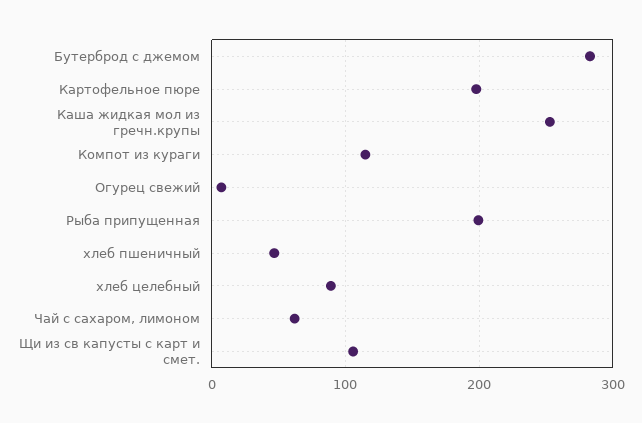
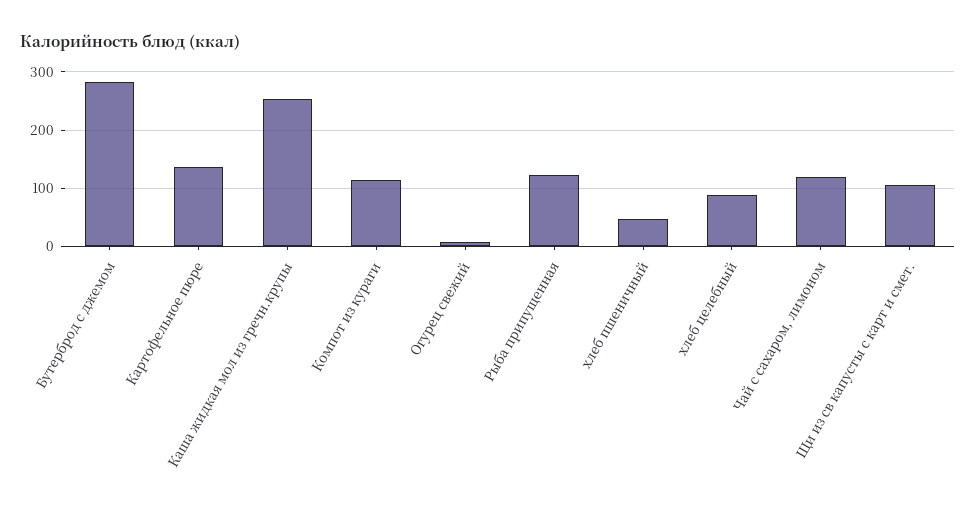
  {
    "Бутерброд с джемом": 280,
-   "Картофельное пюре": 200,
+   "Картофельное пюре": 140,
    "Каша жидкая мол из гречн.крупы": 250,
    "Компот из кураги": 120,
    "Огурец свежий": 10,
-   "Рыба припущенная": 200,
+   "Рыба припущенная": 120,
    "хлеб пшеничный": 50,
    "хлеб целебный": 90,
-   "Чай с сахаром, лимоном": 60,
+   "Чай с сахаром, лимоном": 120,
    "Щи из св капусты с карт и смет.": 110
  }

